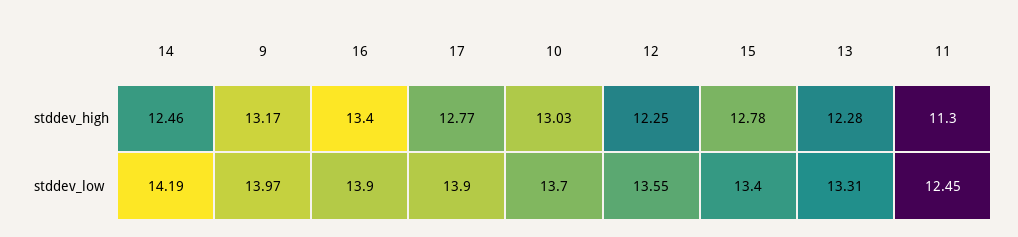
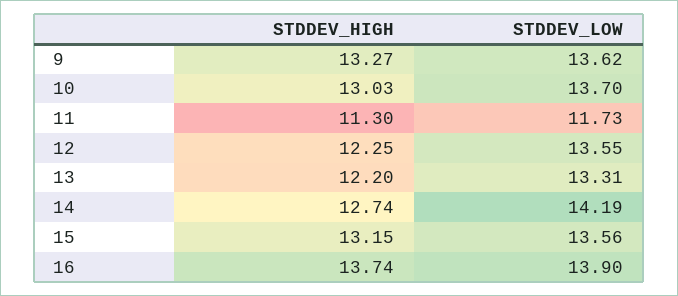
  {
    "14": {
-     "stddev_high": 12.46,
+     "stddev_high": 12.74,
      "stddev_low": 14.19
    },
    "9": {
-     "stddev_high": 13.17,
+     "stddev_high": 13.27,
-     "stddev_low": 13.97
+     "stddev_low": 13.62
    },
    "16": {
-     "stddev_high": 13.4,
+     "stddev_high": 13.74,
      "stddev_low": 13.9
    },
-   "17": {
-     "stddev_high": 12.77,
-     "stddev_low": 13.9
-   },
    "10": {
      "stddev_high": 13.03,
      "stddev_low": 13.7
    },
    "12": {
      "stddev_high": 12.25,
      "stddev_low": 13.55
    },
    "15": {
-     "stddev_high": 12.78,
+     "stddev_high": 13.15,
-     "stddev_low": 13.4
+     "stddev_low": 13.56
    },
    "13": {
-     "stddev_high": 12.28,
+     "stddev_high": 12.2,
      "stddev_low": 13.31
    },
    "11": {
      "stddev_high": 11.3,
-     "stddev_low": 12.45
+     "stddev_low": 11.73
    }
  }

